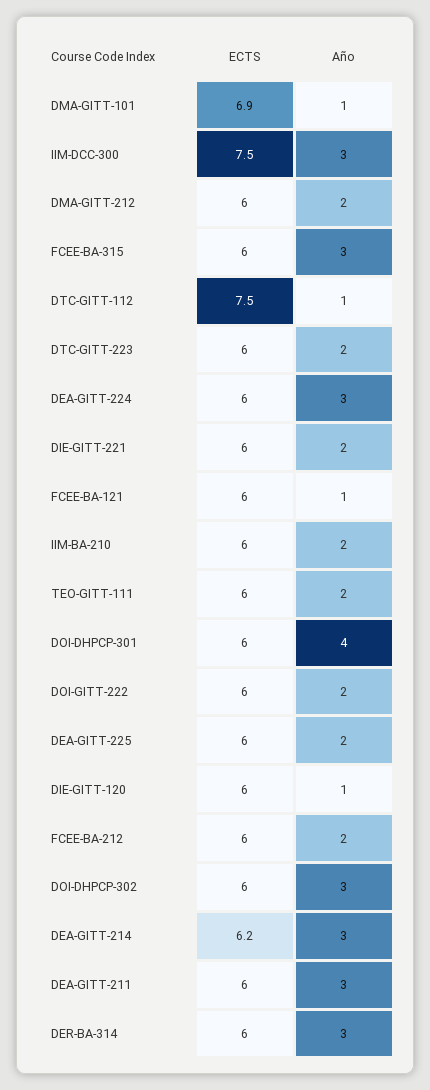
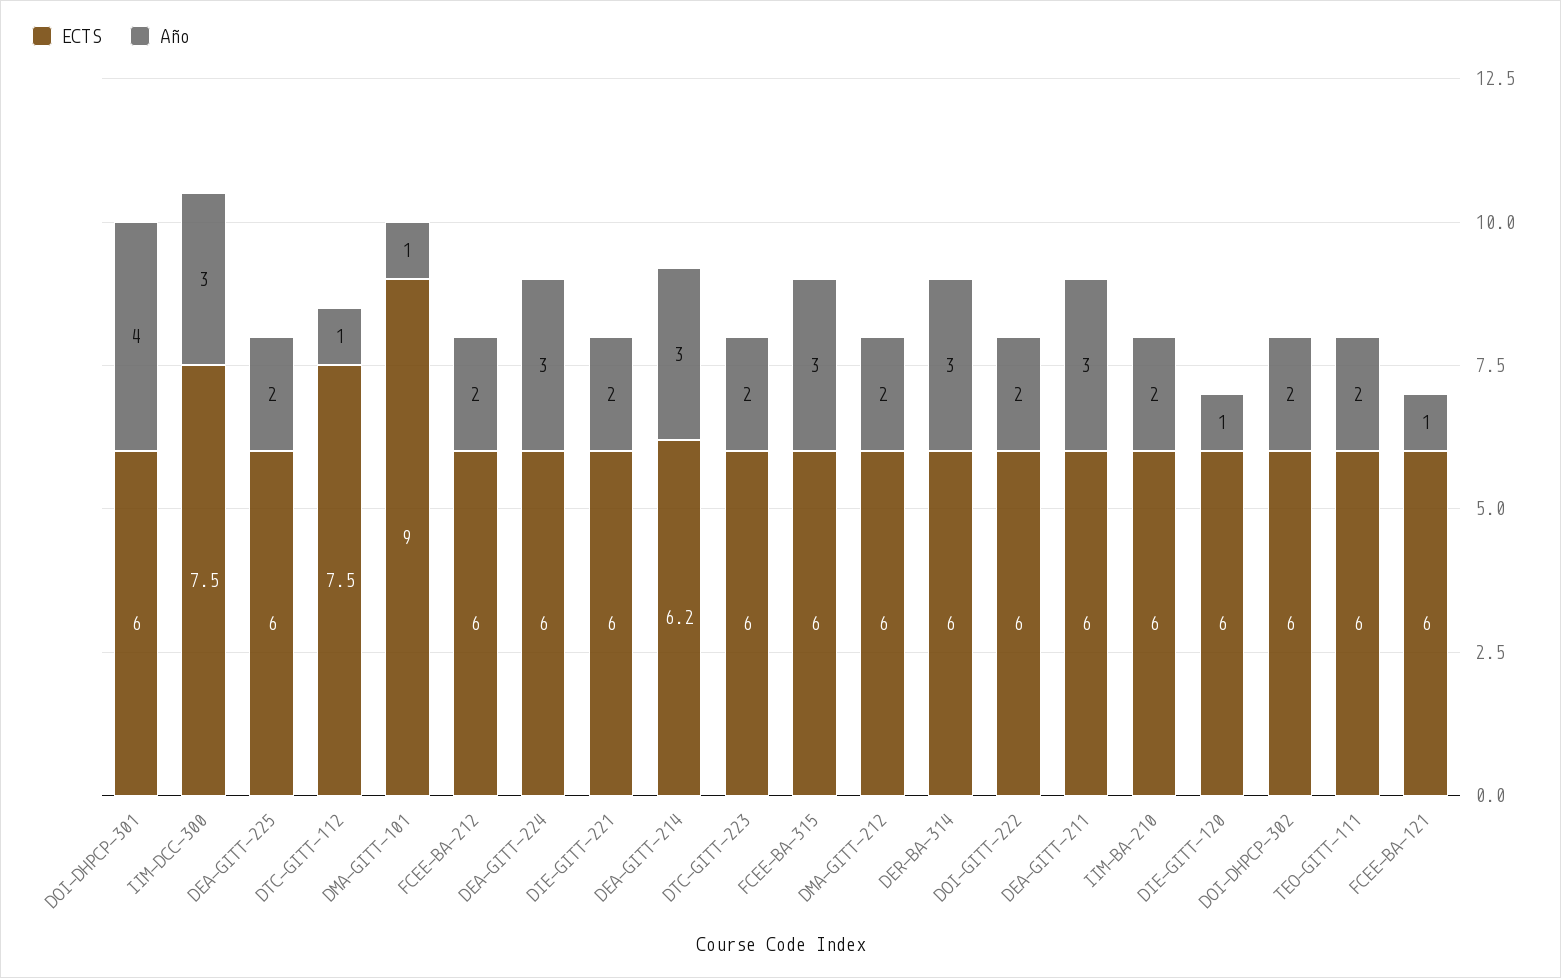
  {
    "ECTS": {
-     "DMA-GITT-101": 6.9,
+     "DMA-GITT-101": 9,
      "IIM-DCC-300": 7.5,
      "DMA-GITT-212": 6,
      "FCEE-BA-315": 6,
      "DTC-GITT-112": 7.5,
      "DTC-GITT-223": 6,
      "DEA-GITT-224": 6,
      "DIE-GITT-221": 6,
      "FCEE-BA-121": 6,
      "IIM-BA-210": 6,
      "TEO-GITT-111": 6,
      "DOI-DHPCP-301": 6,
      "DOI-GITT-222": 6,
      "DEA-GITT-225": 6,
      "DIE-GITT-120": 6,
      "FCEE-BA-212": 6,
      "DOI-DHPCP-302": 6,
      "DEA-GITT-214": 6.2,
      "DEA-GITT-211": 6,
      "DER-BA-314": 6
    },
    "Año": {
      "DMA-GITT-101": 1,
      "IIM-DCC-300": 3,
      "DMA-GITT-212": 2,
      "FCEE-BA-315": 3,
      "DTC-GITT-112": 1,
      "DTC-GITT-223": 2,
      "DEA-GITT-224": 3,
      "DIE-GITT-221": 2,
      "FCEE-BA-121": 1,
      "IIM-BA-210": 2,
      "TEO-GITT-111": 2,
      "DOI-DHPCP-301": 4,
      "DOI-GITT-222": 2,
      "DEA-GITT-225": 2,
      "DIE-GITT-120": 1,
      "FCEE-BA-212": 2,
-     "DOI-DHPCP-302": 3,
+     "DOI-DHPCP-302": 2,
      "DEA-GITT-214": 3,
      "DEA-GITT-211": 3,
      "DER-BA-314": 3
    }
  }

